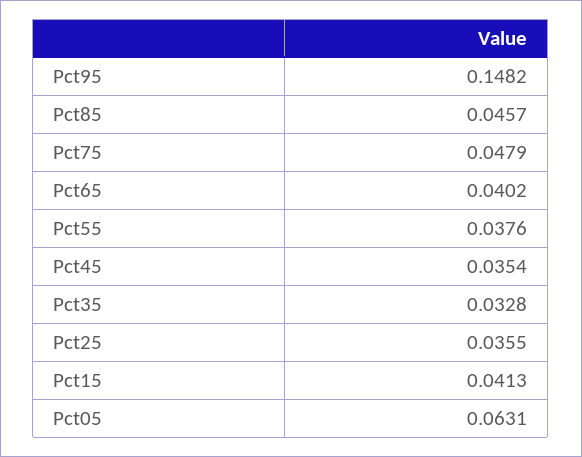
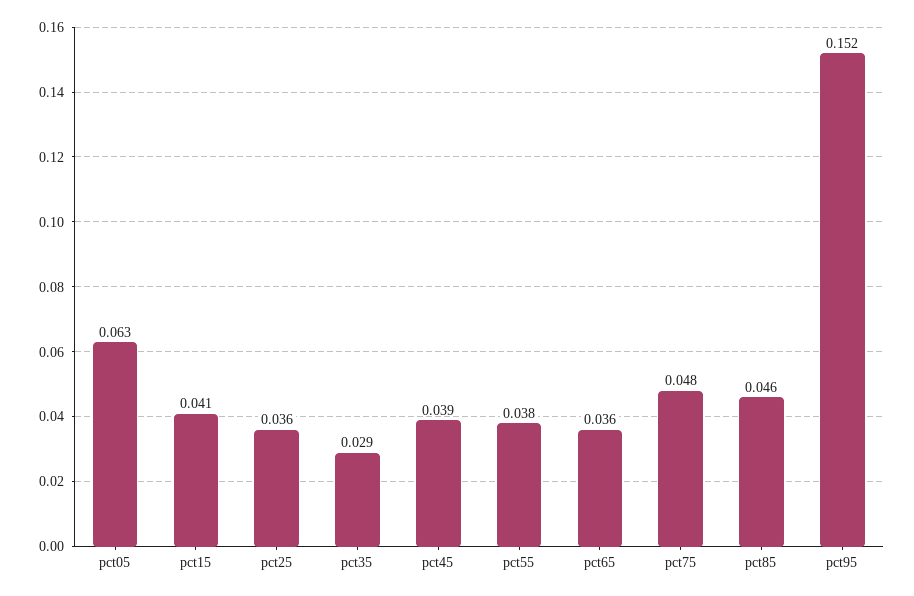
  {
-   "Pct95": 0.1482,
+   "Pct95": 0.152,
    "Pct85": 0.0457,
    "Pct75": 0.0479,
-   "Pct65": 0.0402,
+   "Pct65": 0.036,
    "Pct55": 0.0376,
-   "Pct45": 0.0354,
+   "Pct45": 0.039,
-   "Pct35": 0.0328,
+   "Pct35": 0.029,
    "Pct25": 0.0355,
    "Pct15": 0.0413,
    "Pct05": 0.0631
  }

